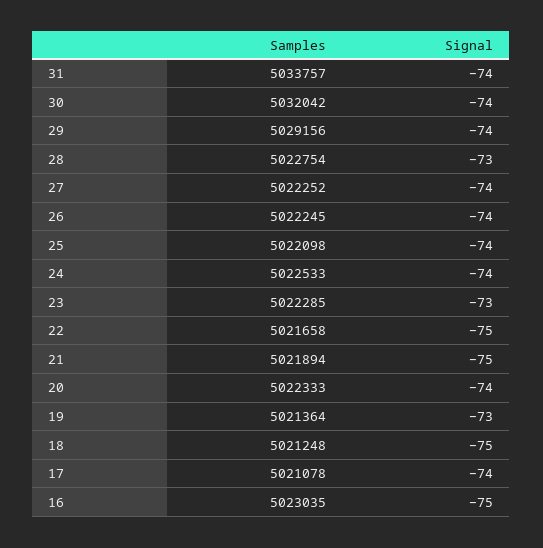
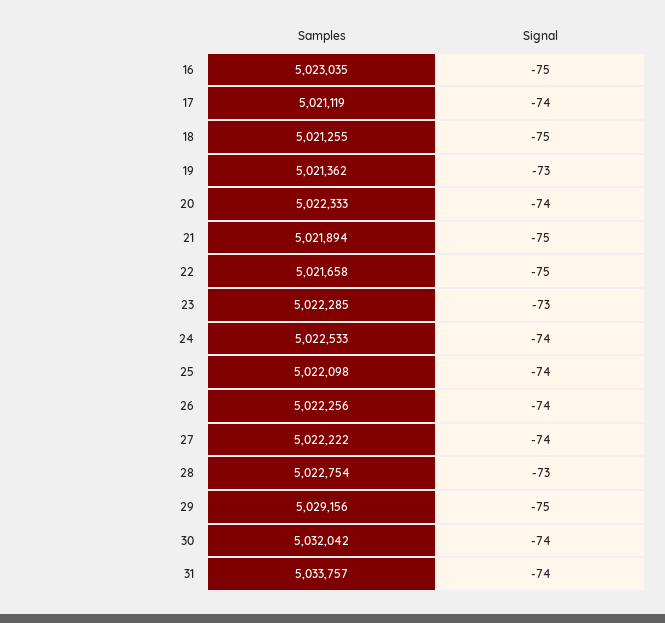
  {
    "Samples": {
      "31": 5033757,
      "30": 5032042,
      "29": 5029156,
      "28": 5022754,
-     "27": 5022252,
+     "27": 5022222,
-     "26": 5022245,
+     "26": 5022256,
      "25": 5022098,
      "24": 5022533,
      "23": 5022285,
      "22": 5021658,
      "21": 5021894,
      "20": 5022333,
-     "19": 5021364,
+     "19": 5021362,
-     "18": 5021248,
+     "18": 5021255,
-     "17": 5021078,
+     "17": 5021119,
      "16": 5023035
    },
    "Signal": {
      "31": -74,
      "30": -74,
-     "29": -74,
+     "29": -75,
      "28": -73,
      "27": -74,
      "26": -74,
      "25": -74,
      "24": -74,
      "23": -73,
      "22": -75,
      "21": -75,
      "20": -74,
      "19": -73,
      "18": -75,
      "17": -74,
      "16": -75
    }
  }

